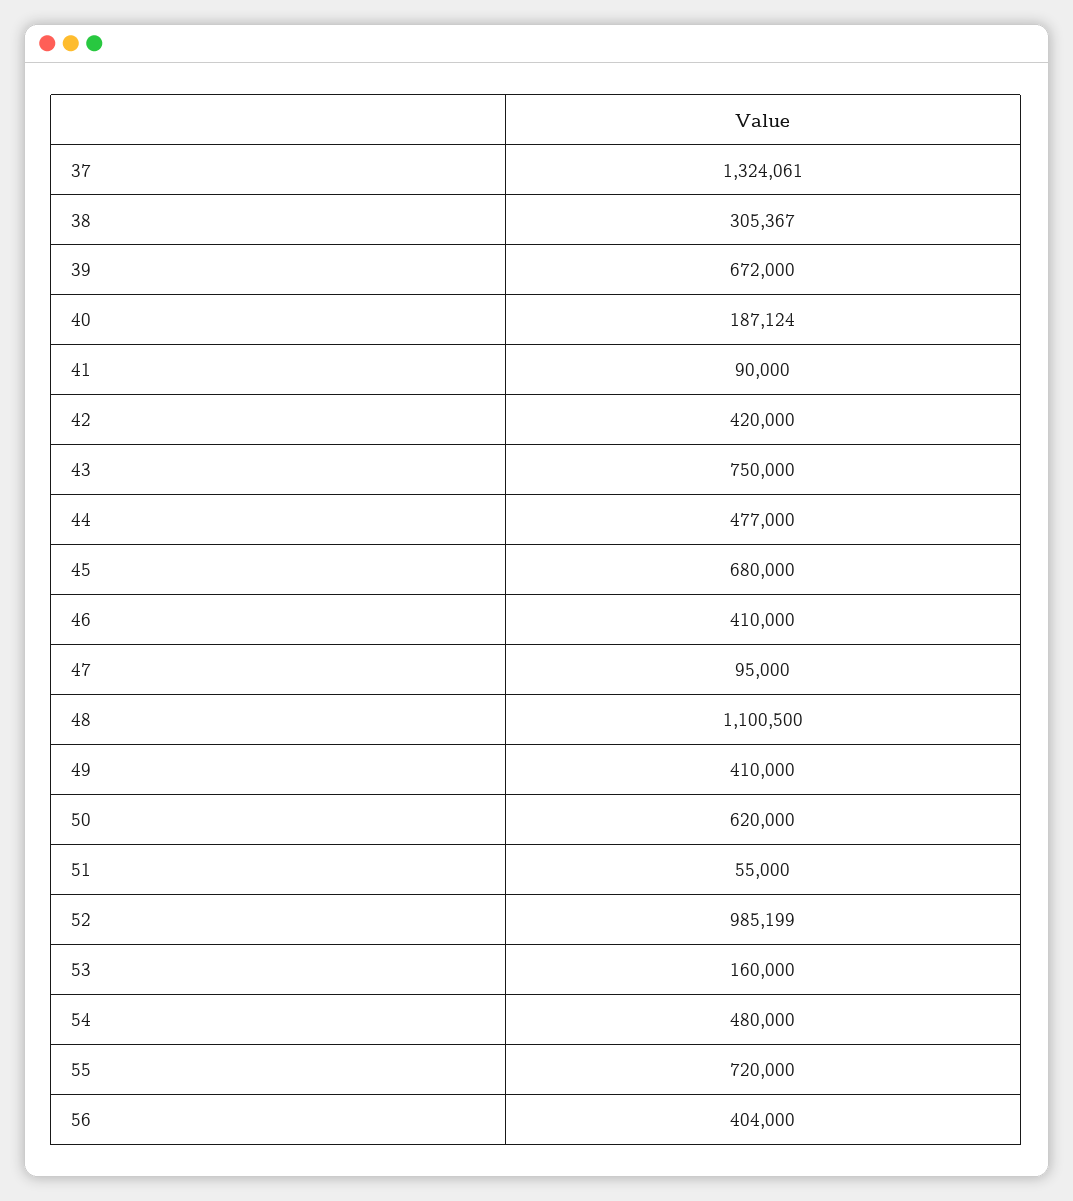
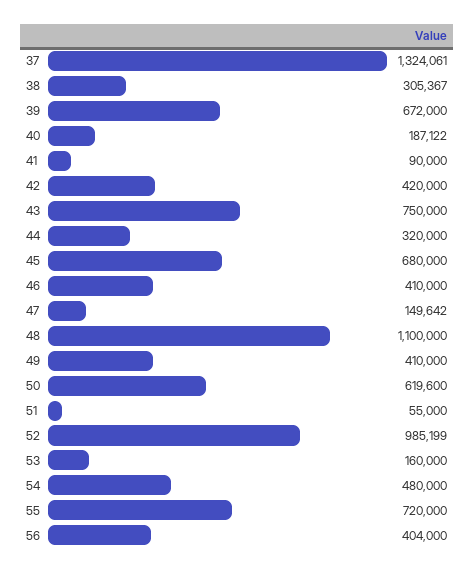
  {
    "37": 1324061,
    "38": 305367,
    "39": 672000,
-   "40": 187124,
+   "40": 187122,
    "41": 90000,
    "42": 420000,
    "43": 750000,
-   "44": 477000,
+   "44": 320000,
    "45": 680000,
    "46": 410000,
-   "47": 95000,
+   "47": 149642,
-   "48": 1100500,
+   "48": 1100000,
    "49": 410000,
-   "50": 620000,
+   "50": 619600,
    "51": 55000,
    "52": 985199,
    "53": 160000,
    "54": 480000,
    "55": 720000,
    "56": 404000
  }

